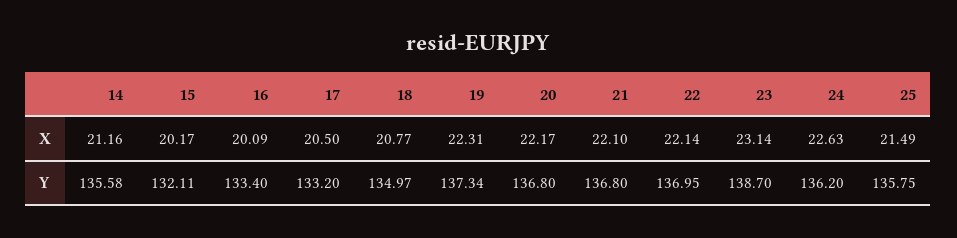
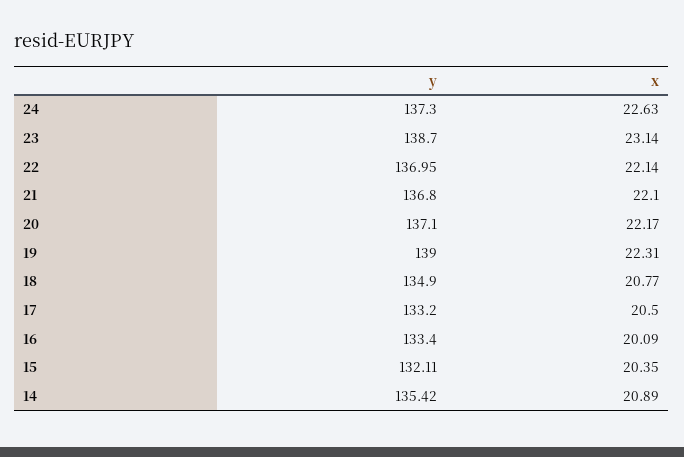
  {
    "14": {
-     "X": 21.16,
+     "X": 20.89,
-     "Y": 135.58
+     "Y": 135.42
    },
    "15": {
-     "X": 20.17,
+     "X": 20.35,
      "Y": 132.11
    },
    "16": {
      "X": 20.09,
      "Y": 133.4
    },
    "17": {
      "X": 20.5,
      "Y": 133.2
    },
    "18": {
      "X": 20.77,
-     "Y": 134.97
+     "Y": 134.9
    },
    "19": {
      "X": 22.31,
-     "Y": 137.34
+     "Y": 139
    },
    "20": {
      "X": 22.17,
-     "Y": 136.8
+     "Y": 137.1
    },
    "21": {
      "X": 22.1,
      "Y": 136.8
    },
    "22": {
      "X": 22.14,
      "Y": 136.95
    },
    "23": {
      "X": 23.14,
      "Y": 138.7
    },
    "24": {
      "X": 22.63,
-     "Y": 136.2
+     "Y": 137.3
-   },
+   }
-   "25": {
-     "X": 21.49,
-     "Y": 135.75
-   }
  }

